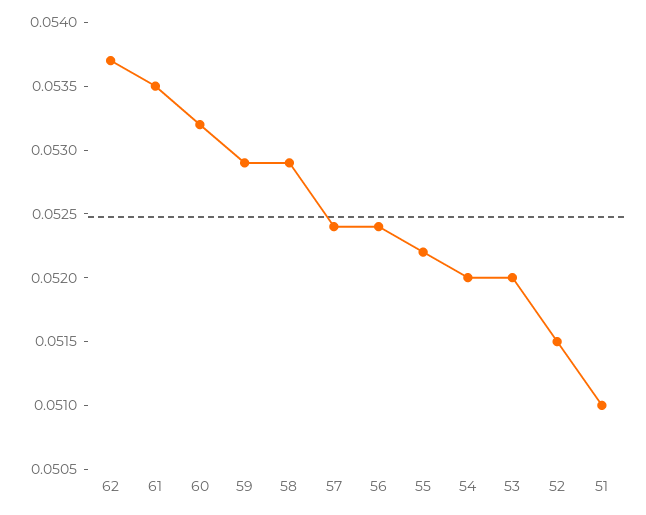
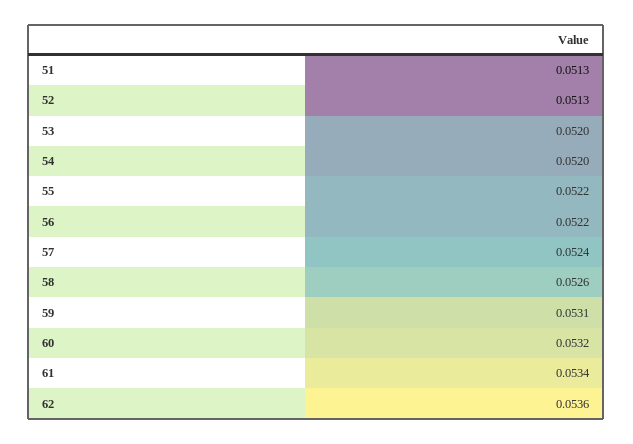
  {
-   "62": 0.0537,
+   "62": 0.0536,
-   "61": 0.0535,
+   "61": 0.0534,
    "60": 0.0532,
-   "59": 0.0529,
+   "59": 0.0531,
-   "58": 0.0529,
+   "58": 0.0526,
    "57": 0.0524,
-   "56": 0.0524,
+   "56": 0.0522,
    "55": 0.0522,
    "54": 0.052,
    "53": 0.052,
-   "52": 0.0515,
+   "52": 0.0513,
-   "51": 0.051
+   "51": 0.0513
  }

